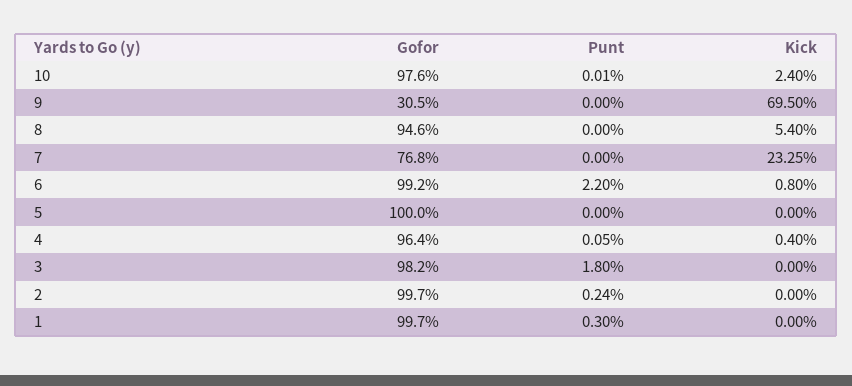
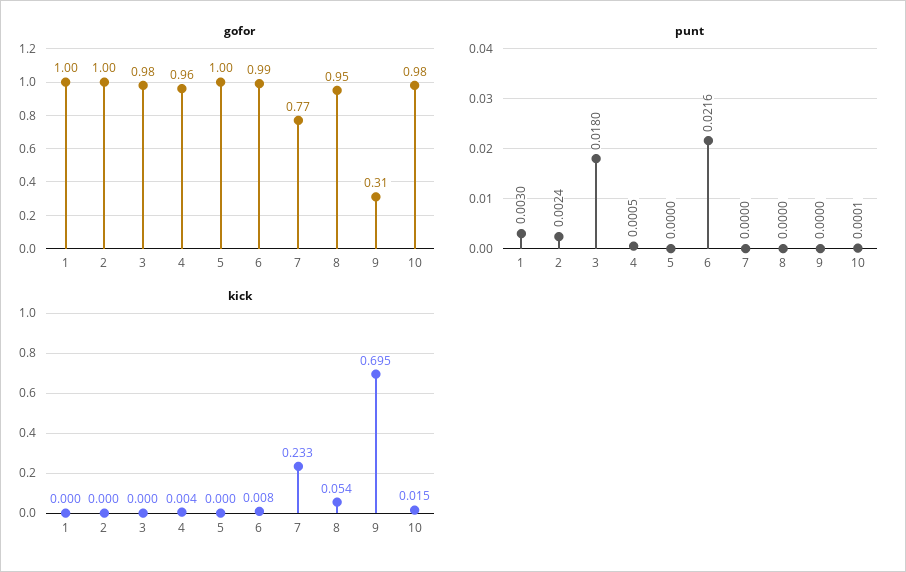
  {
    "Gofor": {
      "10": 0.976,
      "9": 0.305,
      "8": 0.946,
      "7": 0.768,
      "6": 0.992,
      "5": 1,
      "4": 0.964,
      "3": 0.982,
      "2": 0.997,
      "1": 0.997
    },
    "Punt": {
      "10": 0.0001,
      "9": 0,
      "8": 0,
      "7": 0,
-     "6": 0.022,
+     "6": 0.0216,
      "5": 0,
      "4": 0.0005,
      "3": 0.018,
      "2": 0.0024,
      "1": 0.003
    },
    "Kick": {
-     "10": 0.024,
+     "10": 0.015,
      "9": 0.695,
      "8": 0.054,
      "7": 0.2325,
      "6": 0.008,
      "5": 0,
      "4": 0.004,
      "3": 0,
      "2": 0,
      "1": 0
    }
  }

